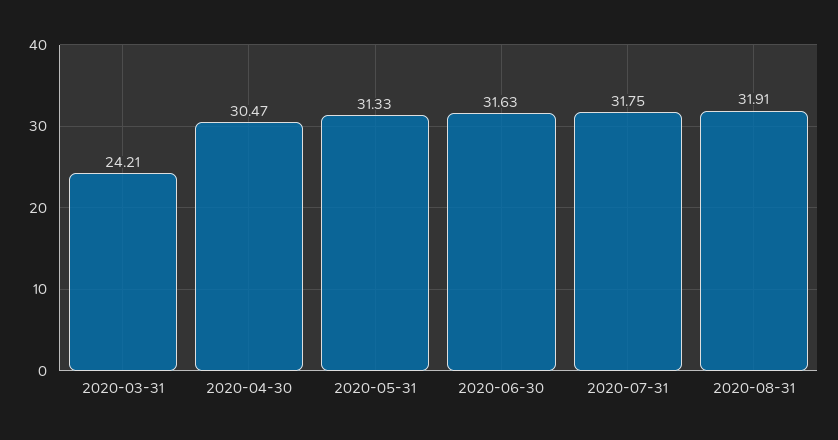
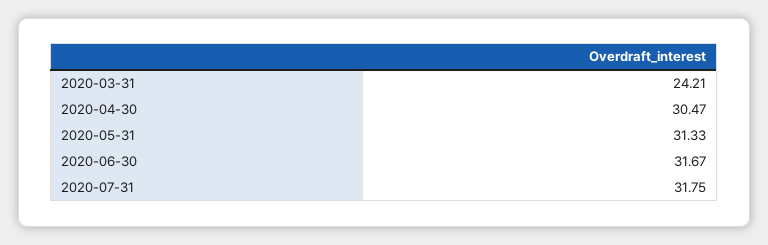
  {
    "2020-03-31": 24.21,
    "2020-04-30": 30.47,
    "2020-05-31": 31.33,
-   "2020-06-30": 31.63,
+   "2020-06-30": 31.67,
-   "2020-07-31": 31.75,
+   "2020-07-31": 31.75
-   "2020-08-31": 31.91
  }

